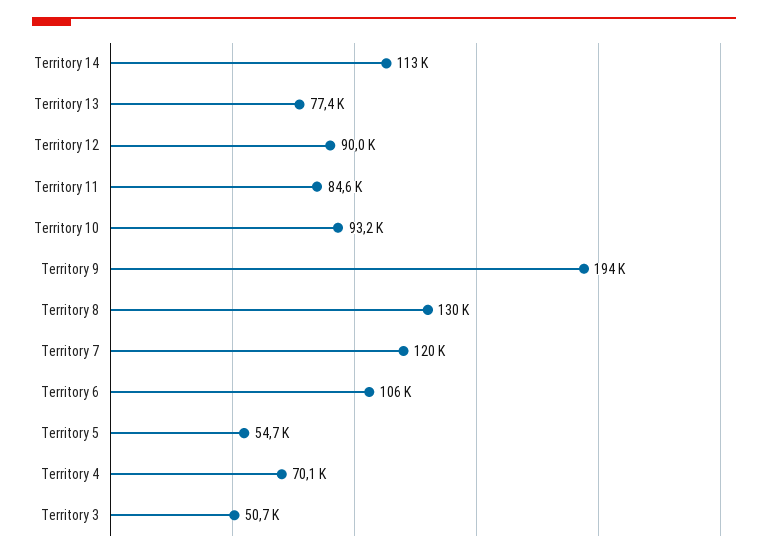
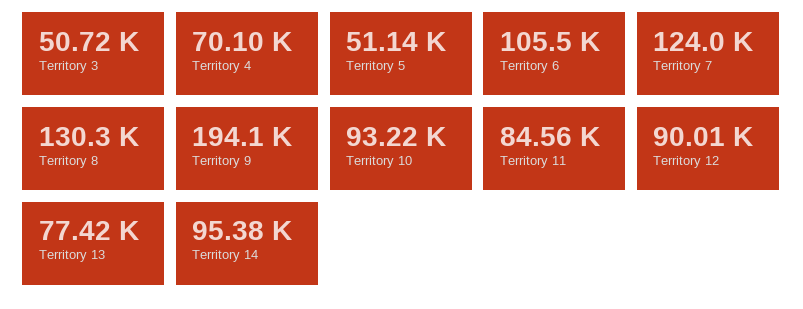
  {
-   "Territory 14": 113000,
+   "Territory 14": 95380,
    "Territory 13": 77420,
    "Territory 12": 90010,
    "Territory 11": 84560,
    "Territory 10": 93220,
    "Territory 9": 194100,
    "Territory 8": 130300,
-   "Territory 7": 120000,
+   "Territory 7": 124000,
    "Territory 6": 105500,
-   "Territory 5": 54700,
+   "Territory 5": 51140,
    "Territory 4": 70100,
    "Territory 3": 50720
  }

